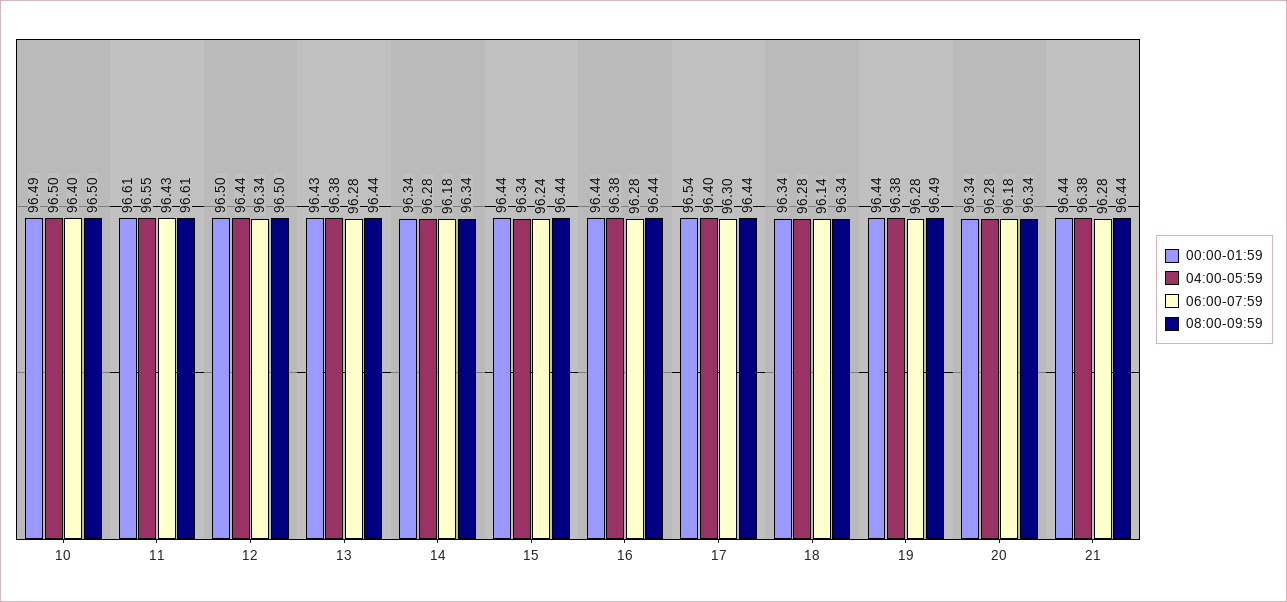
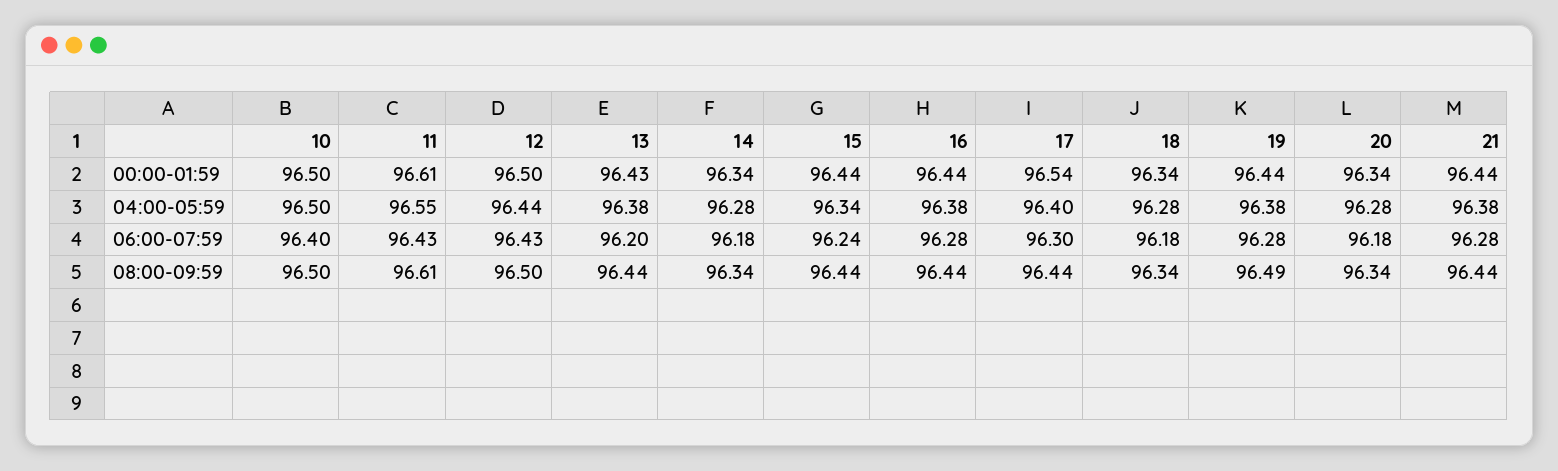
  {
    "00:00-01:59": {
-     "10": 96.49,
+     "10": 96.5,
      "11": 96.61,
      "12": 96.5,
      "13": 96.43,
      "14": 96.34,
      "15": 96.44,
      "16": 96.44,
      "17": 96.54,
      "18": 96.34,
      "19": 96.44,
      "20": 96.34,
      "21": 96.44
    },
    "04:00-05:59": {
      "10": 96.5,
      "11": 96.55,
      "12": 96.44,
      "13": 96.38,
      "14": 96.28,
      "15": 96.34,
      "16": 96.38,
      "17": 96.4,
      "18": 96.28,
      "19": 96.38,
      "20": 96.28,
      "21": 96.38
    },
    "06:00-07:59": {
      "10": 96.4,
      "11": 96.43,
-     "12": 96.34,
+     "12": 96.43,
-     "13": 96.28,
+     "13": 96.2,
      "14": 96.18,
      "15": 96.24,
      "16": 96.28,
      "17": 96.3,
-     "18": 96.14,
+     "18": 96.18,
      "19": 96.28,
      "20": 96.18,
      "21": 96.28
    },
    "08:00-09:59": {
      "10": 96.5,
      "11": 96.61,
      "12": 96.5,
      "13": 96.44,
      "14": 96.34,
      "15": 96.44,
      "16": 96.44,
      "17": 96.44,
      "18": 96.34,
      "19": 96.49,
      "20": 96.34,
      "21": 96.44
    }
  }

